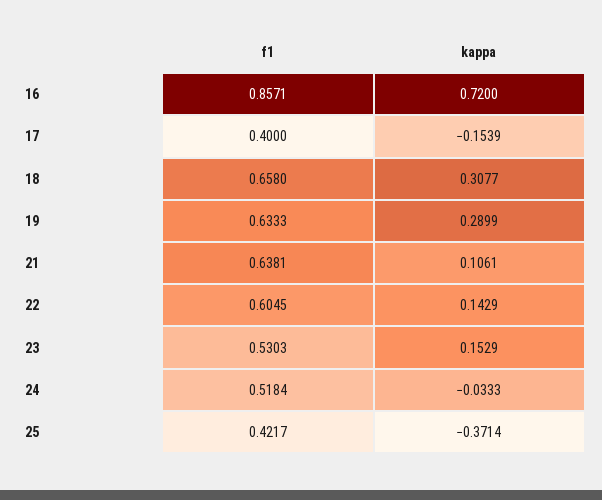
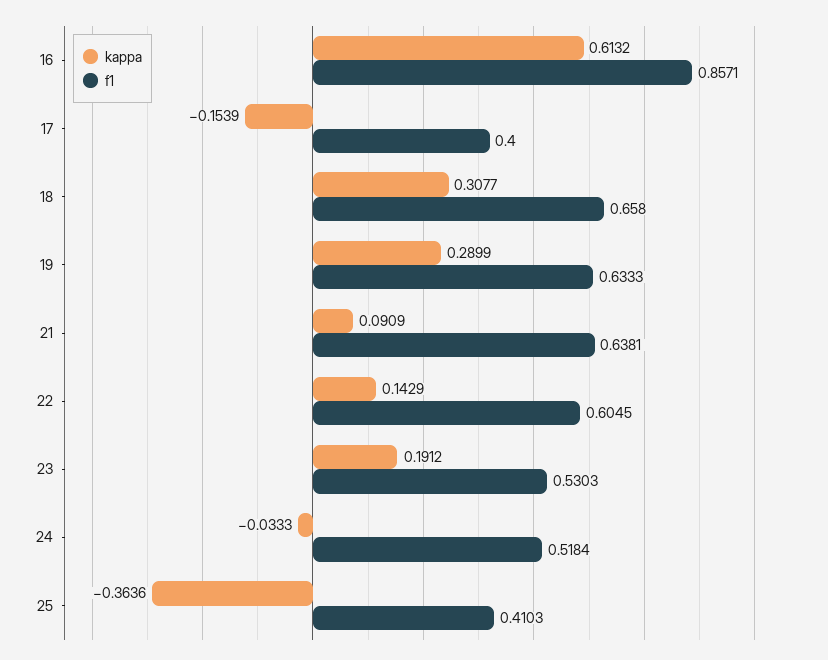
  {
    "f1": {
      "16": 0.8571,
      "17": 0.4,
      "18": 0.658,
      "19": 0.6333,
      "21": 0.6381,
      "22": 0.6045,
      "23": 0.5303,
      "24": 0.5184,
-     "25": 0.4217
+     "25": 0.4103
    },
    "kappa": {
-     "16": 0.72,
+     "16": 0.6132,
      "17": -0.1539,
      "18": 0.3077,
      "19": 0.2899,
-     "21": 0.1061,
+     "21": 0.0909,
      "22": 0.1429,
-     "23": 0.1529,
+     "23": 0.1912,
      "24": -0.0333,
-     "25": -0.3714
+     "25": -0.3636
    }
  }

